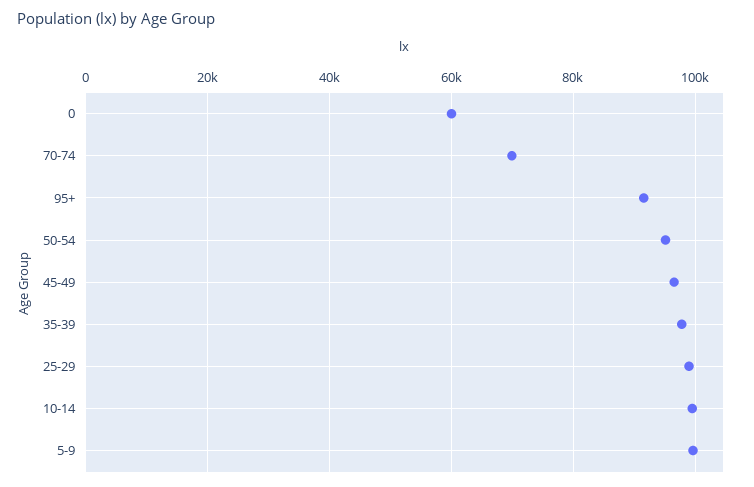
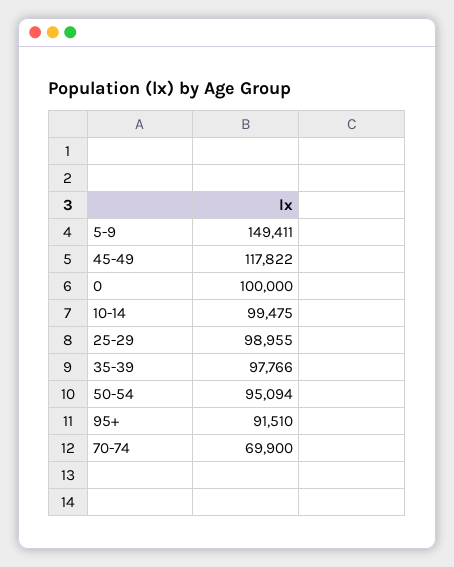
  {
-   "0": 60000,
+   "0": 100000,
    "70-74": 69900,
    "95+": 91510,
    "50-54": 95094,
-   "45-49": 96000,
+   "45-49": 117822,
    "35-39": 97766,
    "25-29": 98955,
    "10-14": 99475,
-   "5-9": 100000
+   "5-9": 149411
  }

